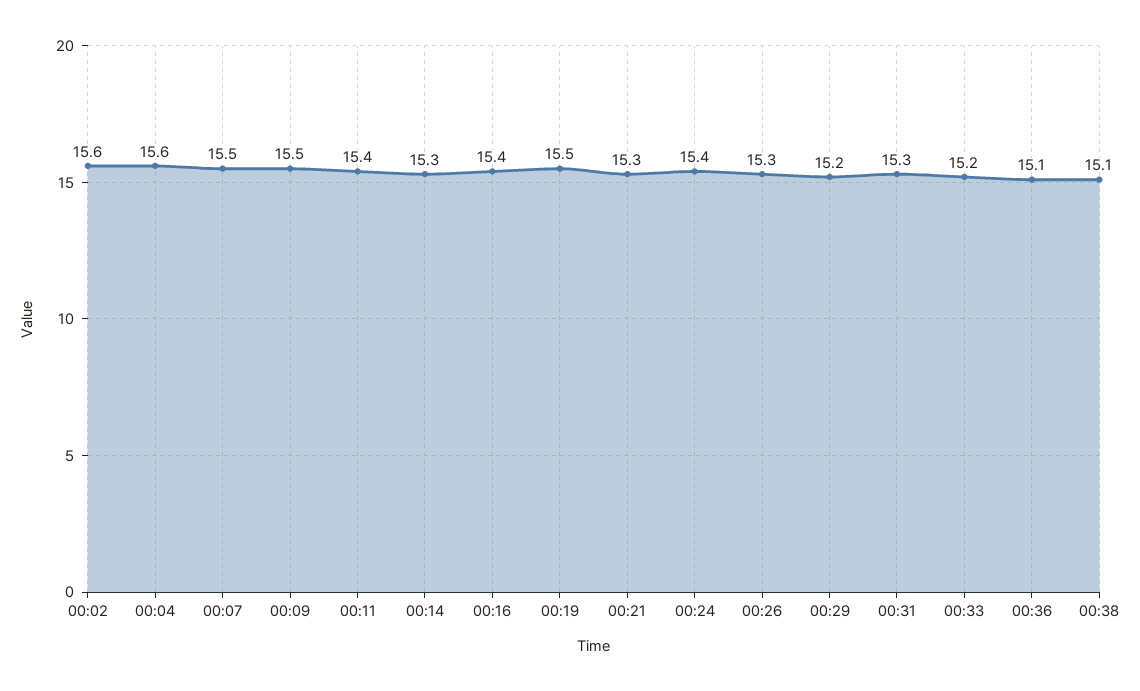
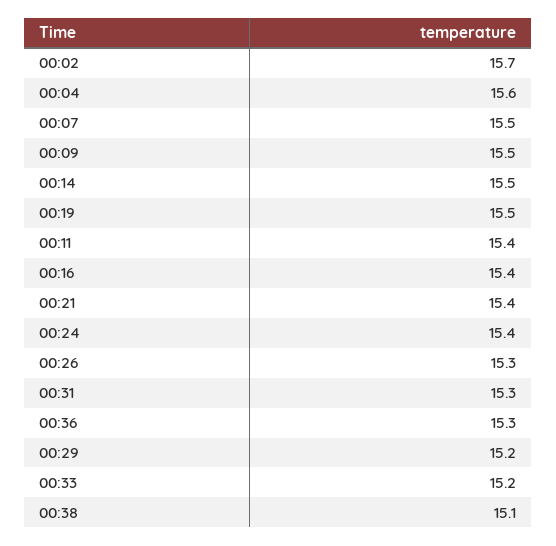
  {
-   "00:02": 15.6,
+   "00:02": 15.7,
    "00:04": 15.6,
    "00:07": 15.5,
    "00:09": 15.5,
    "00:11": 15.4,
-   "00:14": 15.3,
+   "00:14": 15.5,
    "00:16": 15.4,
    "00:19": 15.5,
-   "00:21": 15.3,
+   "00:21": 15.4,
    "00:24": 15.4,
    "00:26": 15.3,
    "00:29": 15.2,
    "00:31": 15.3,
    "00:33": 15.2,
-   "00:36": 15.1,
+   "00:36": 15.3,
    "00:38": 15.1
  }

